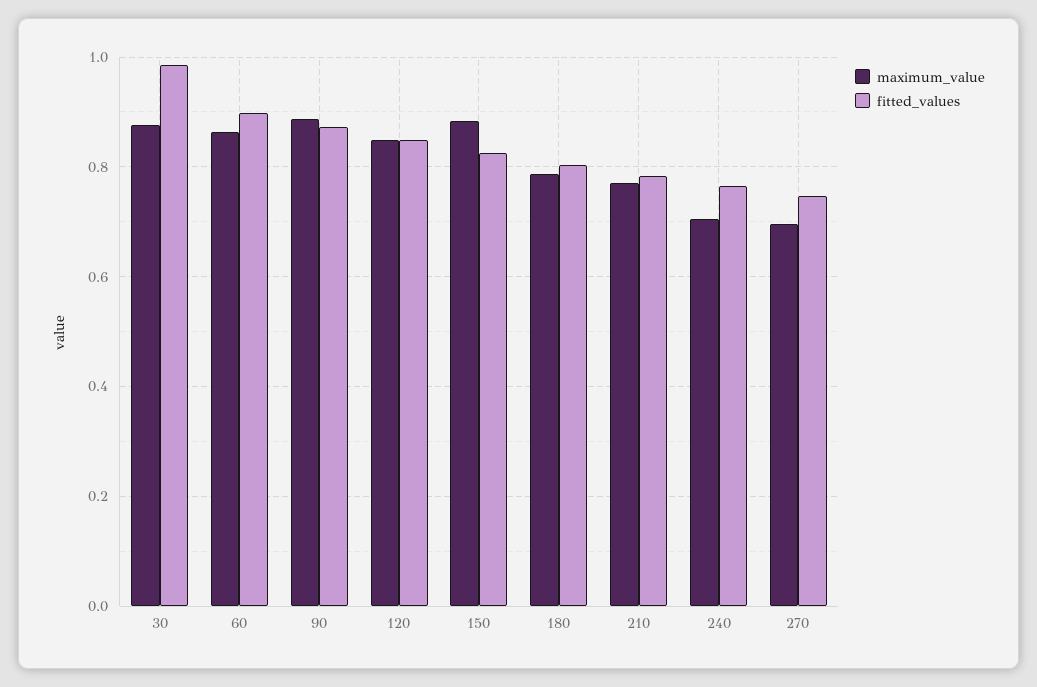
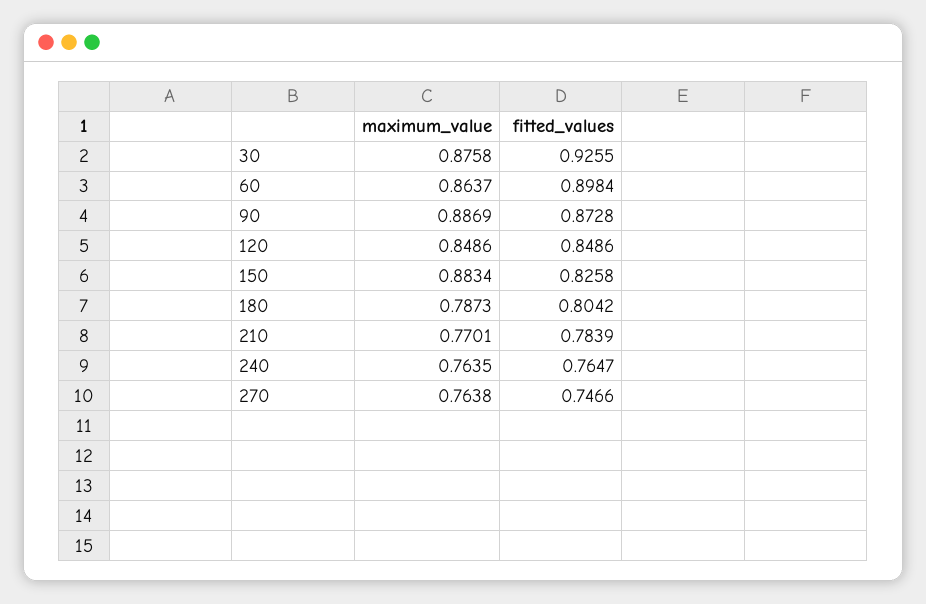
  {
    "maximum_value": {
      "30": 0.8758,
      "60": 0.8637,
      "90": 0.8869,
      "120": 0.8486,
      "150": 0.8834,
      "180": 0.7873,
      "210": 0.7701,
-     "240": 0.7,
+     "240": 0.7635,
-     "270": 0.7
+     "270": 0.7638
    },
    "fitted_values": {
-     "30": 0.98,
+     "30": 0.9255,
      "60": 0.8984,
      "90": 0.8728,
      "120": 0.8486,
      "150": 0.8258,
      "180": 0.8042,
      "210": 0.7839,
      "240": 0.7647,
      "270": 0.7466
    }
  }

